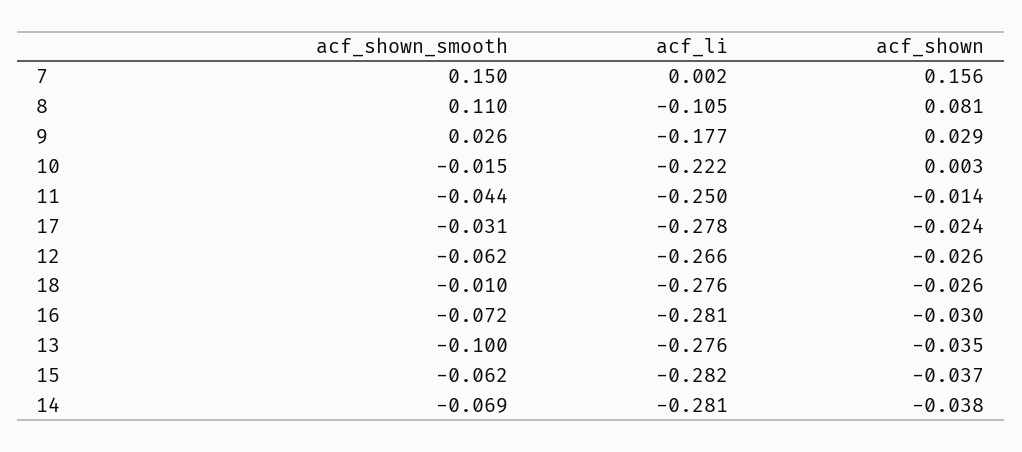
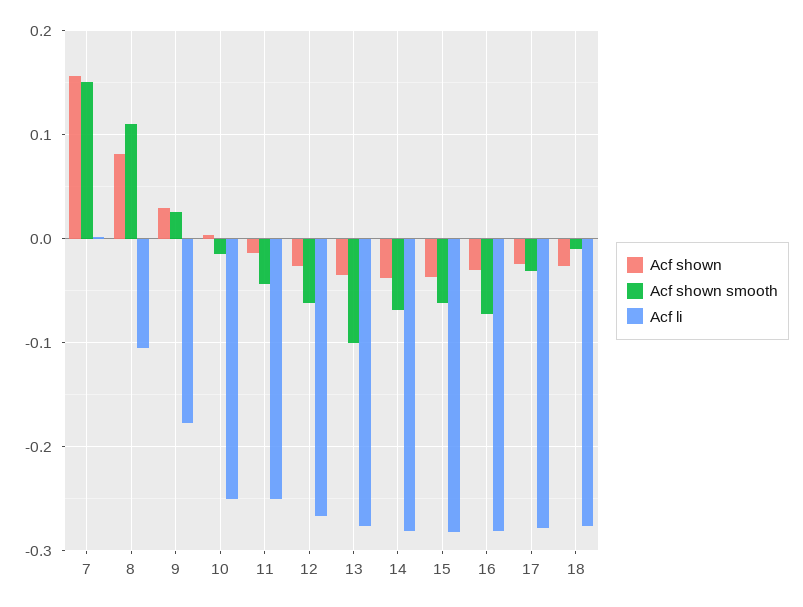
  {
    "acf_shown_smooth": {
      "7": 0.15,
      "8": 0.11,
      "9": 0.026,
      "10": -0.015,
      "11": -0.044,
      "17": -0.031,
      "12": -0.062,
      "18": -0.01,
      "16": -0.072,
      "13": -0.1,
      "15": -0.062,
      "14": -0.069
    },
    "acf_li": {
      "7": 0.002,
      "8": -0.105,
      "9": -0.177,
-     "10": -0.222,
+     "10": -0.25,
      "11": -0.25,
      "17": -0.278,
      "12": -0.266,
      "18": -0.276,
      "16": -0.281,
      "13": -0.276,
      "15": -0.282,
      "14": -0.281
    },
    "acf_shown": {
      "7": 0.156,
      "8": 0.081,
      "9": 0.029,
      "10": 0.003,
      "11": -0.014,
      "17": -0.024,
      "12": -0.026,
      "18": -0.026,
      "16": -0.03,
      "13": -0.035,
      "15": -0.037,
      "14": -0.038
    }
  }

